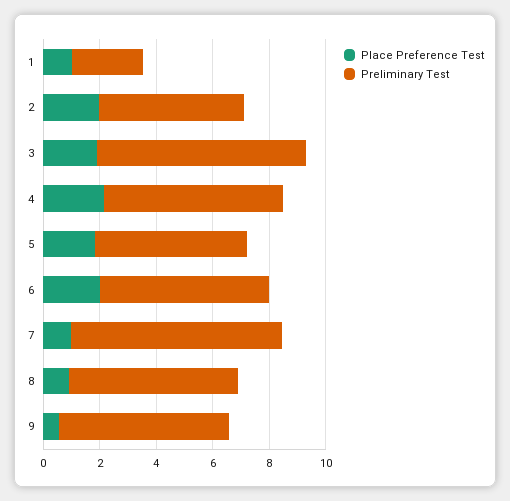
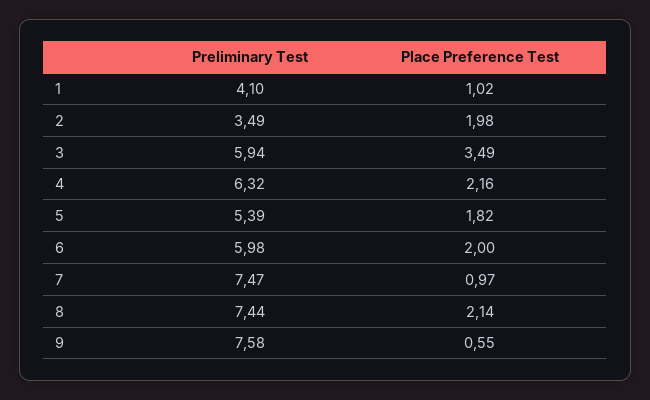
  {
    "Place Preference Test": {
      "1": 1.02,
      "2": 1.98,
-     "3": 2,
+     "3": 3.49,
      "4": 2.16,
      "5": 1.82,
      "6": 2,
      "7": 0.97,
-     "8": 1,
+     "8": 2.14,
      "9": 0.55
    },
    "Preliminary Test": {
-     "1": 2.5,
+     "1": 4.1,
-     "2": 5,
+     "2": 3.49,
-     "3": 7.5,
+     "3": 5.94,
      "4": 6.32,
      "5": 5.39,
      "6": 5.98,
      "7": 7.47,
-     "8": 6,
+     "8": 7.44,
-     "9": 6
+     "9": 7.58
    }
  }

